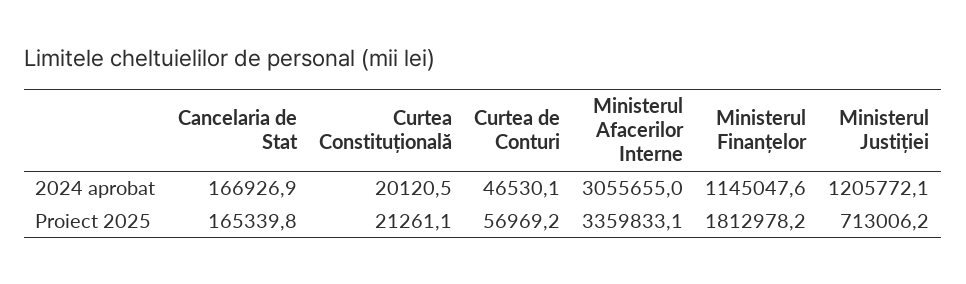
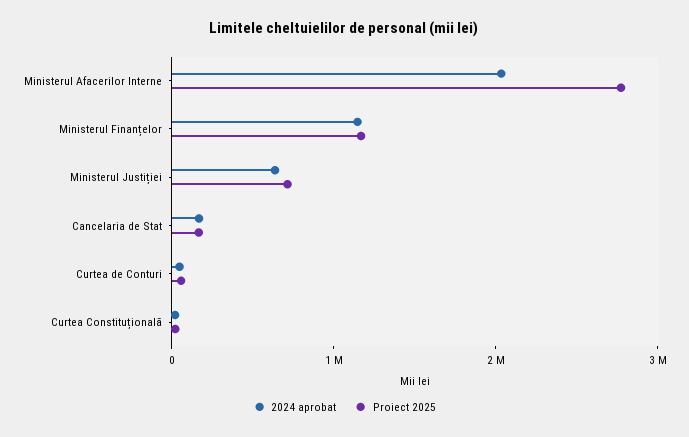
  {
    "2024 aprobat": {
      "Cancelaria de Stat": 166926.9,
      "Curtea Constituțională": 20120.5,
      "Curtea de Conturi": 46530.1,
-     "Ministerul Afacerilor Interne": 3055655,
+     "Ministerul Afacerilor Interne": 2000000,
      "Ministerul Finanțelor": 1145047.6,
-     "Ministerul Justiției": 1205772.1
+     "Ministerul Justiției": 600000
    },
    "Proiect 2025": {
      "Cancelaria de Stat": 165339.8,
      "Curtea Constituțională": 21261.1,
      "Curtea de Conturi": 56969.2,
-     "Ministerul Afacerilor Interne": 3359833.1,
+     "Ministerul Afacerilor Interne": 2800000,
-     "Ministerul Finanțelor": 1812978.2,
+     "Ministerul Finanțelor": 1200000,
      "Ministerul Justiției": 713006.2
    }
  }

